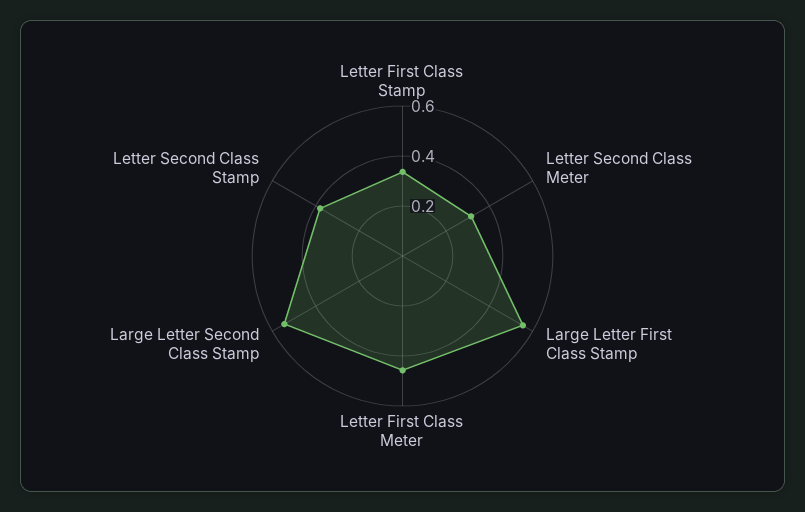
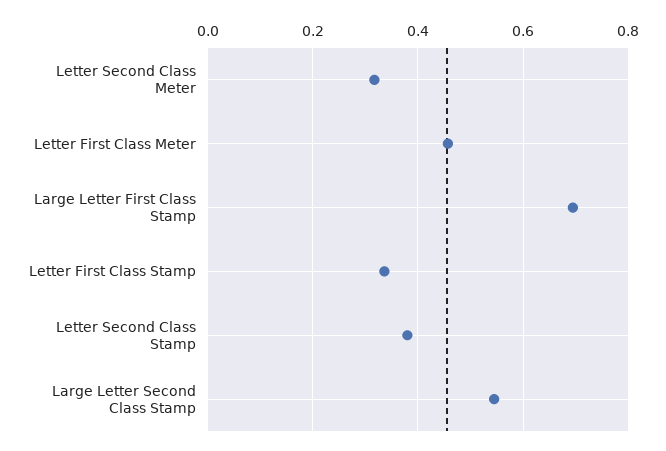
  {
    "Letter First Class Stamp": 0.34,
    "Letter Second Class Meter": 0.32,
-   "Large Letter First Class Stamp": 0.55,
+   "Large Letter First Class Stamp": 0.7,
    "Letter First Class Meter": 0.46,
    "Large Letter Second Class Stamp": 0.54,
    "Letter Second Class Stamp": 0.38
  }

